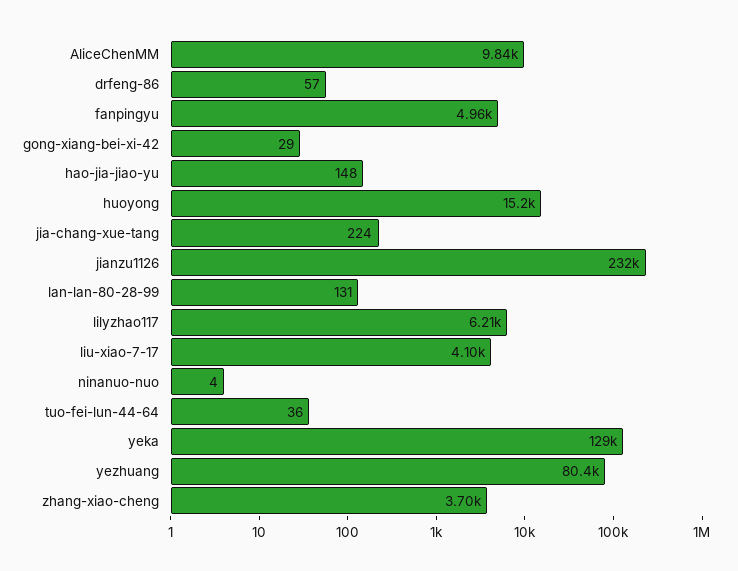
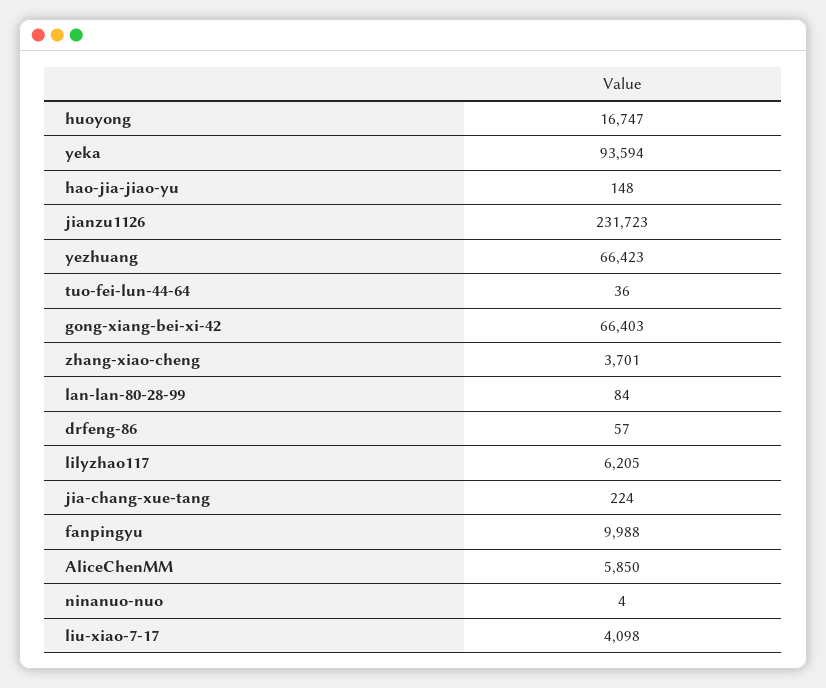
  {
-   "AliceChenMM": 9840,
+   "AliceChenMM": 5850,
    "drfeng-86": 57,
-   "fanpingyu": 4960,
+   "fanpingyu": 9988,
-   "gong-xiang-bei-xi-42": 29,
+   "gong-xiang-bei-xi-42": 66403,
    "hao-jia-jiao-yu": 148,
-   "huoyong": 15200,
+   "huoyong": 16747,
    "jia-chang-xue-tang": 224,
    "jianzu1126": 231723,
-   "lan-lan-80-28-99": 131,
+   "lan-lan-80-28-99": 84,
    "lilyzhao117": 6205,
    "liu-xiao-7-17": 4098,
    "ninanuo-nuo": 4,
    "tuo-fei-lun-44-64": 36,
-   "yeka": 129000,
+   "yeka": 93594,
-   "yezhuang": 80400,
+   "yezhuang": 66423,
    "zhang-xiao-cheng": 3701
  }

